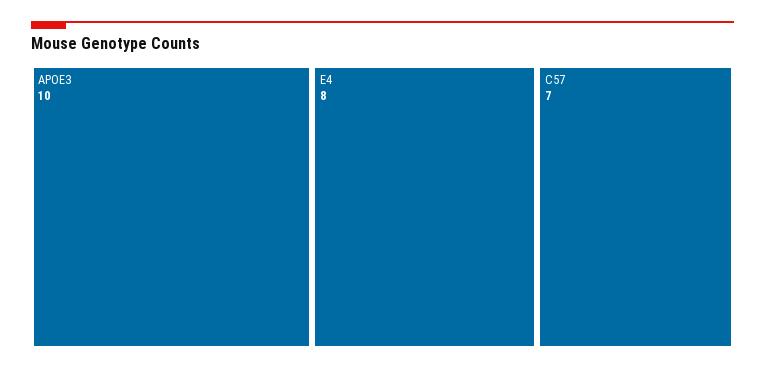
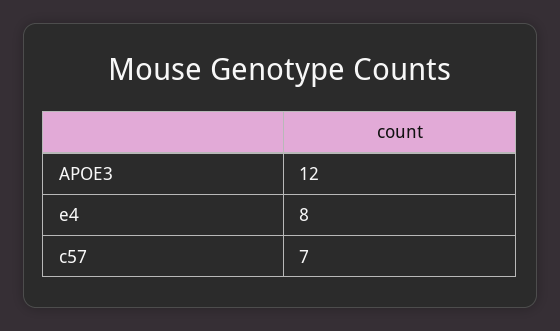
  {
-   "APOE3": 10,
+   "APOE3": 12,
    "E4": 8,
    "C57": 7
  }

